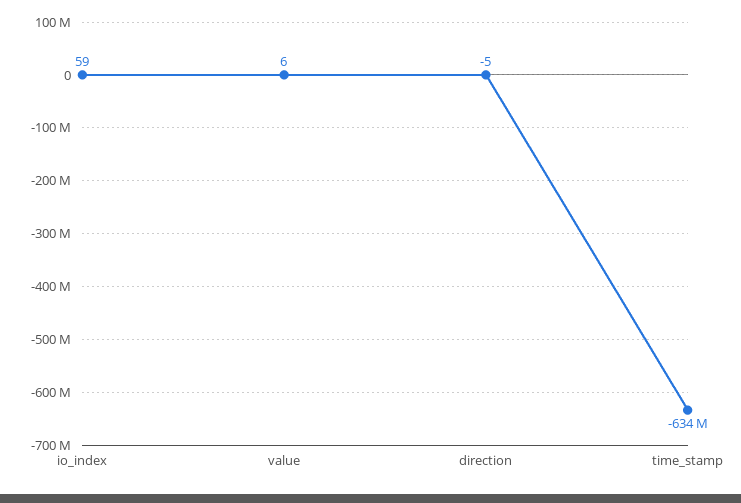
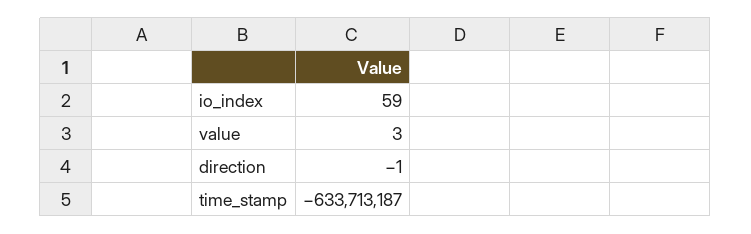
  {
    "io_index": 59,
-   "value": 6,
+   "value": 3,
-   "direction": -5,
+   "direction": -1,
    "time_stamp": -633713187
  }

